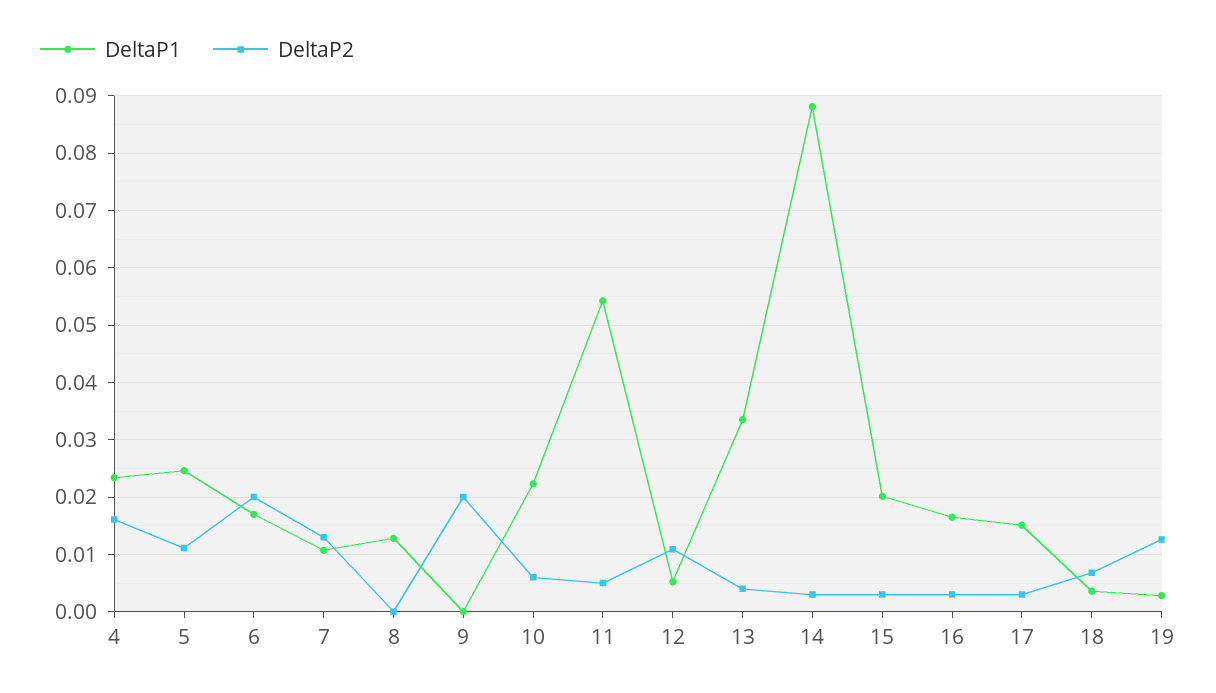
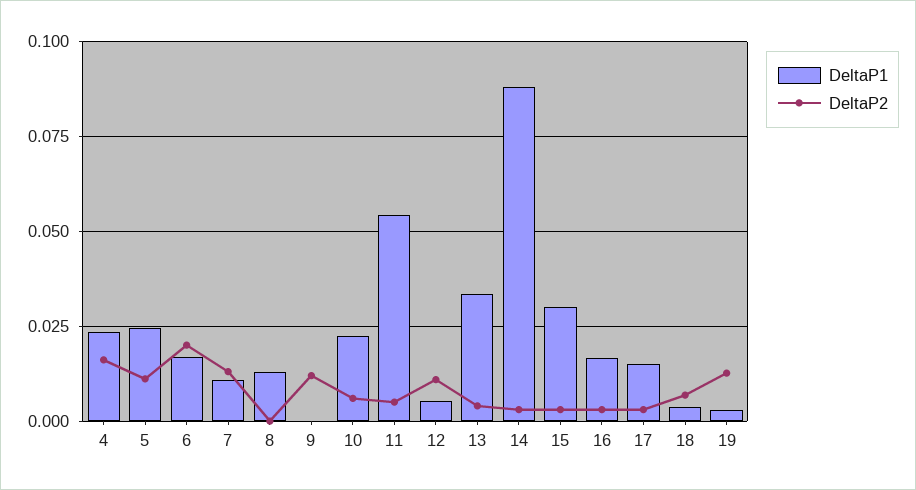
  {
    "DeltaP1": {
      "4": 0.024,
      "5": 0.024,
      "6": 0.018,
      "7": 0.01,
      "8": 0.012,
      "9": 0,
      "10": 0.022,
      "11": 0.054,
      "12": 0.006,
      "13": 0.034,
      "14": 0.088,
-     "15": 0.02,
+     "15": 0.03,
      "16": 0.016,
      "17": 0.016,
      "18": 0.004,
      "19": 0.002
    },
    "DeltaP2": {
      "4": 0.016,
      "5": 0.012,
      "6": 0.02,
      "7": 0.014,
      "8": 0,
-     "9": 0.02,
+     "9": 0.0125,
      "10": 0.006,
      "11": 0.006,
      "12": 0.01,
      "13": 0.004,
      "14": 0.004,
      "15": 0.004,
      "16": 0.004,
      "17": 0.004,
      "18": 0.006,
      "19": 0.012
    }
  }

